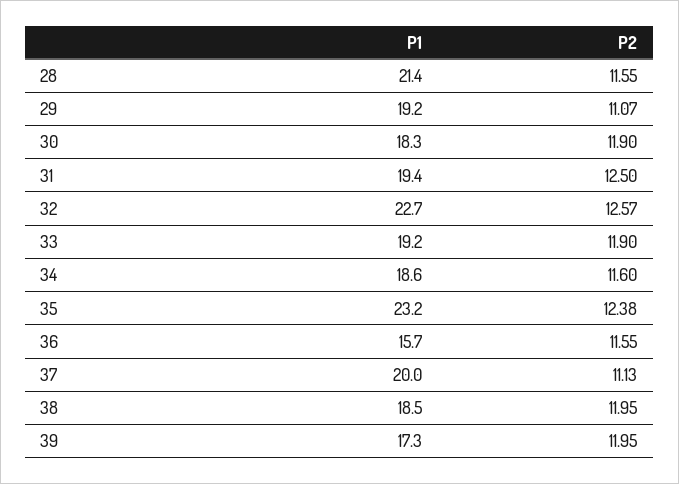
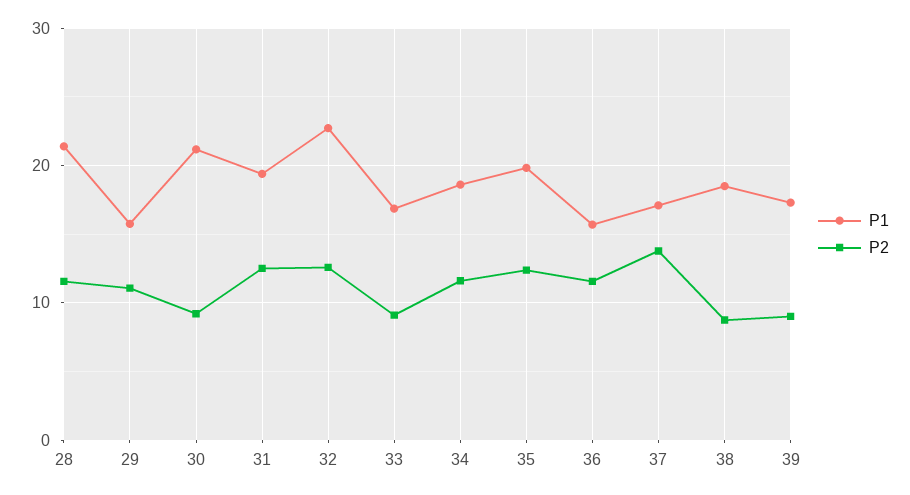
  {
    "P1": {
      "28": 21.4,
-     "29": 19.2,
+     "29": 16,
-     "30": 18.3,
+     "30": 21,
      "31": 19.4,
      "32": 22.7,
-     "33": 19.2,
+     "33": 17,
      "34": 18.6,
-     "35": 23.2,
+     "35": 20,
      "36": 15.7,
-     "37": 20,
+     "37": 17,
      "38": 18.5,
      "39": 17.3
    },
    "P2": {
      "28": 11.55,
      "29": 11.07,
-     "30": 11.9,
+     "30": 9,
      "31": 12.5,
      "32": 12.57,
-     "33": 11.9,
+     "33": 9,
      "34": 11.6,
      "35": 12.38,
      "36": 11.55,
-     "37": 11.13,
+     "37": 14,
-     "38": 11.95,
+     "38": 9,
-     "39": 11.95
+     "39": 9
    }
  }

